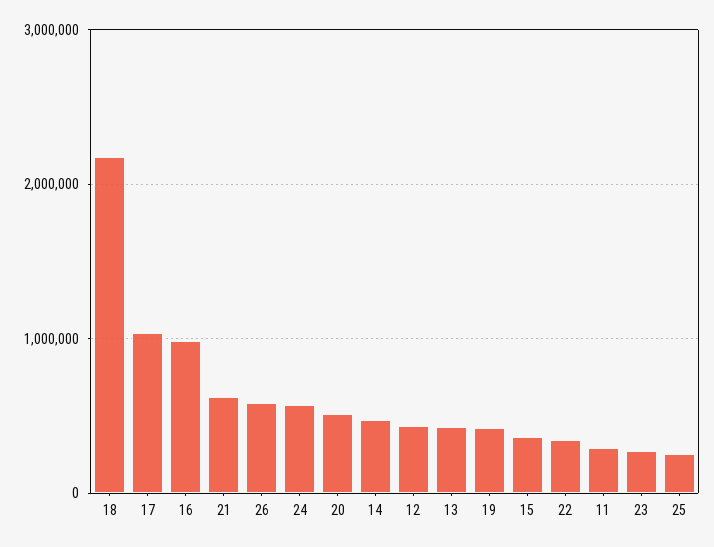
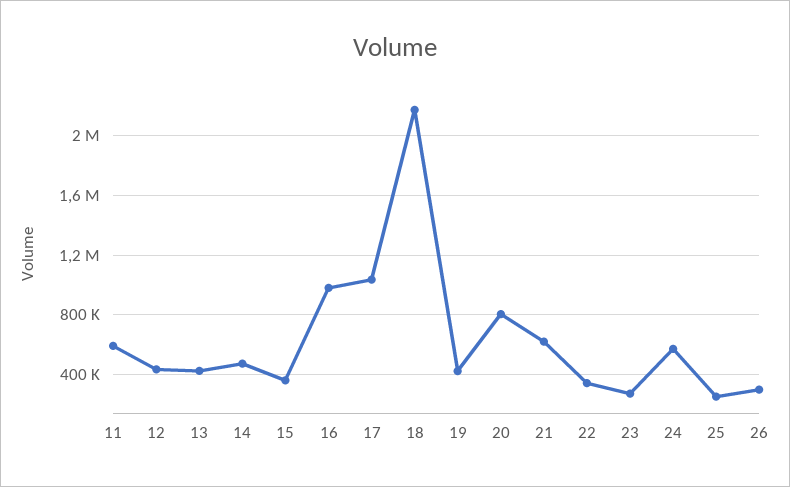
  {
    "18": 2200000,
    "17": 1050000,
    "16": 1000000,
    "21": 600000,
-   "26": 600000,
+   "26": 300000,
    "24": 550000,
-   "20": 500000,
+   "20": 800000,
    "14": 450000,
    "12": 450000,
    "13": 450000,
    "19": 400000,
    "15": 350000,
    "22": 350000,
-   "11": 300000,
+   "11": 600000,
    "23": 250000,
    "25": 250000
  }

